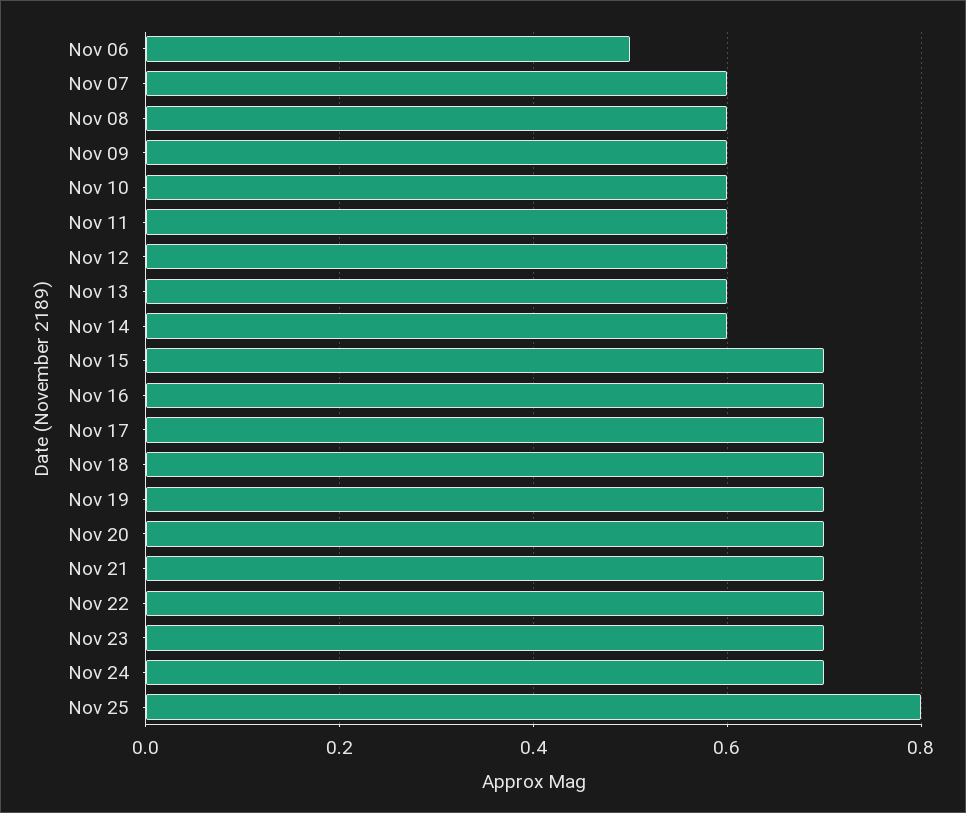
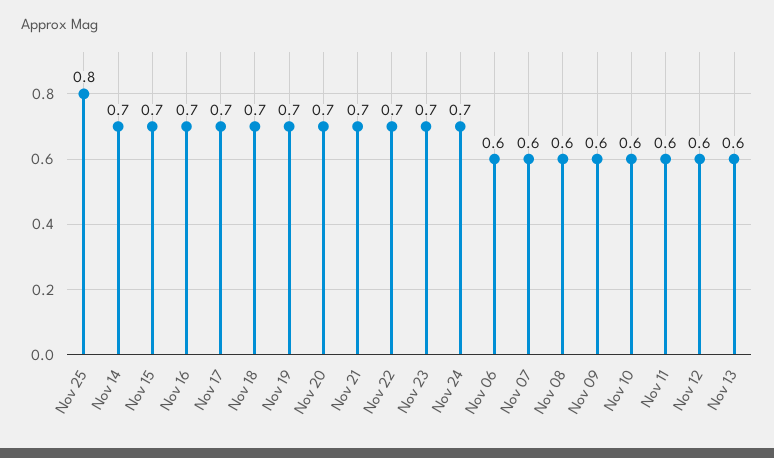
  {
-   "Nov 06": 0.5,
+   "Nov 06": 0.6,
    "Nov 07": 0.6,
    "Nov 08": 0.6,
    "Nov 09": 0.6,
    "Nov 10": 0.6,
    "Nov 11": 0.6,
    "Nov 12": 0.6,
    "Nov 13": 0.6,
-   "Nov 14": 0.6,
+   "Nov 14": 0.7,
    "Nov 15": 0.7,
    "Nov 16": 0.7,
    "Nov 17": 0.7,
    "Nov 18": 0.7,
    "Nov 19": 0.7,
    "Nov 20": 0.7,
    "Nov 21": 0.7,
    "Nov 22": 0.7,
    "Nov 23": 0.7,
    "Nov 24": 0.7,
    "Nov 25": 0.8
  }

